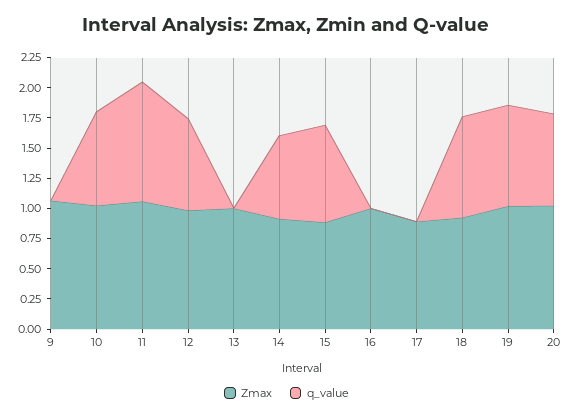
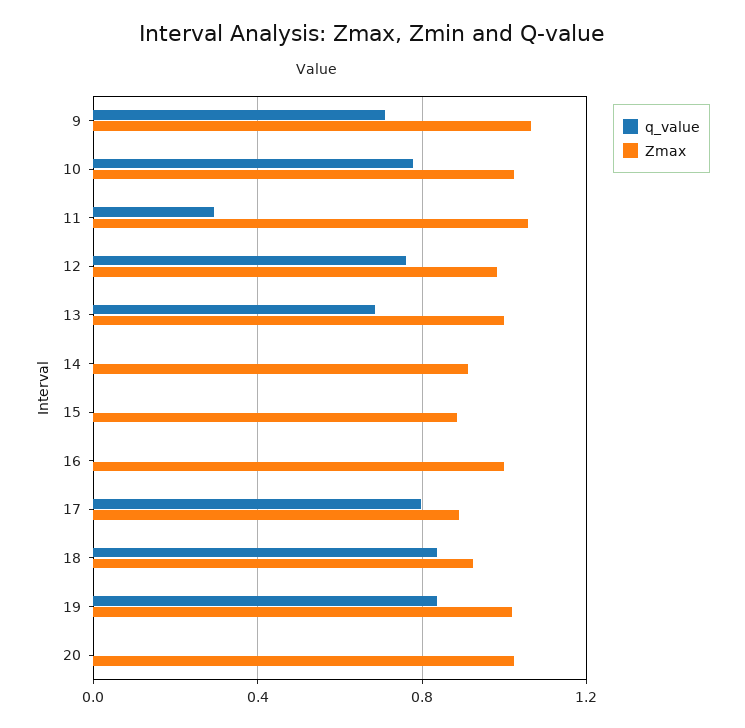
  {
    "Zmax": {
      "9": 1.05,
      "10": 1,
      "11": 1.05,
      "12": 1,
      "13": 1,
      "14": 0.9,
      "15": 0.9,
      "16": 1,
      "17": 0.9,
      "18": 0.9,
      "19": 1,
      "20": 1
    },
    "q_value": {
-     "9": 0,
+     "9": 0.7,
      "10": 0.8,
-     "11": 1,
+     "11": 0.3,
      "12": 0.75,
-     "13": 0,
+     "13": 0.7,
-     "14": 0.75,
+     "14": 0,
-     "15": 0.75,
+     "15": 0,
      "16": 0,
-     "17": 0,
+     "17": 0.8,
      "18": 0.85,
      "19": 0.85,
-     "20": 0.75
+     "20": 0
    }
  }

